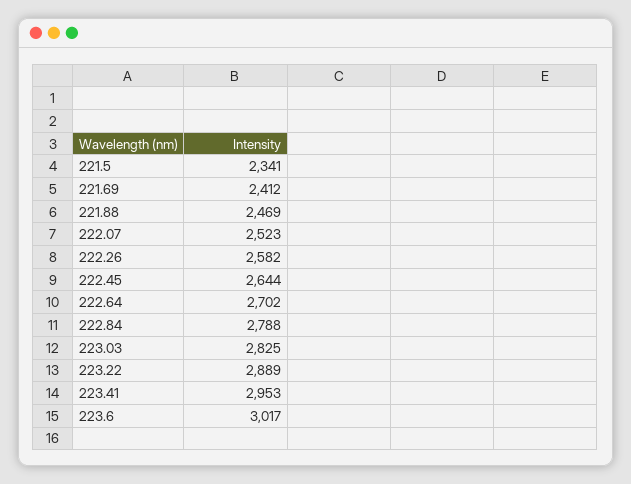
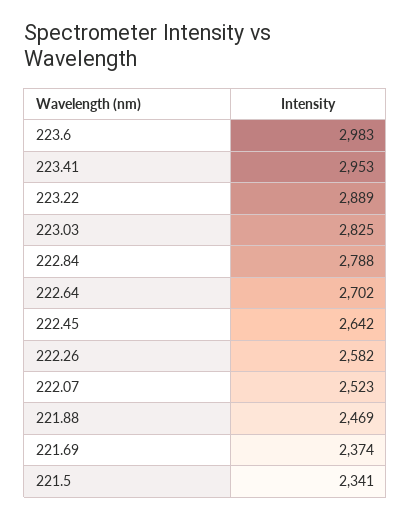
  {
    "221.5": 2341,
-   "221.69": 2412,
+   "221.69": 2374,
    "221.88": 2469,
    "222.07": 2523,
    "222.26": 2582,
-   "222.45": 2644,
+   "222.45": 2642,
    "222.64": 2702,
    "222.84": 2788,
    "223.03": 2825,
    "223.22": 2889,
    "223.41": 2953,
-   "223.6": 3017
+   "223.6": 2983
  }

